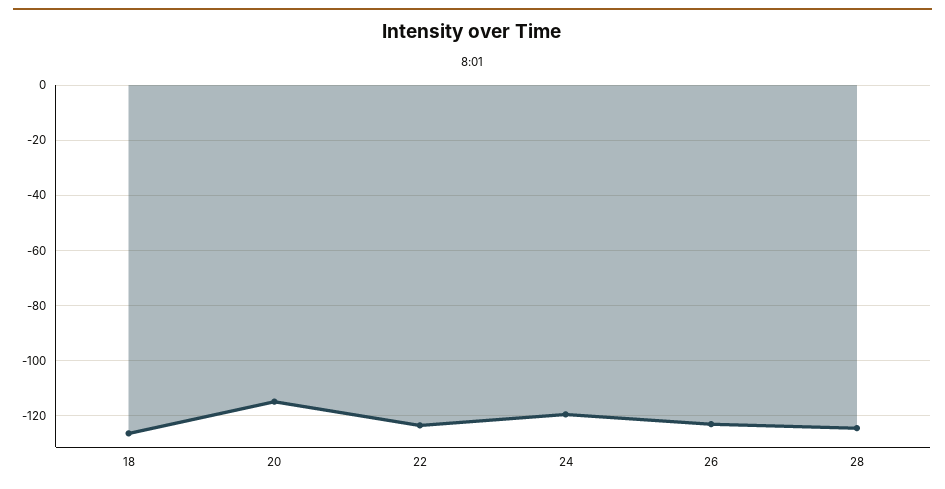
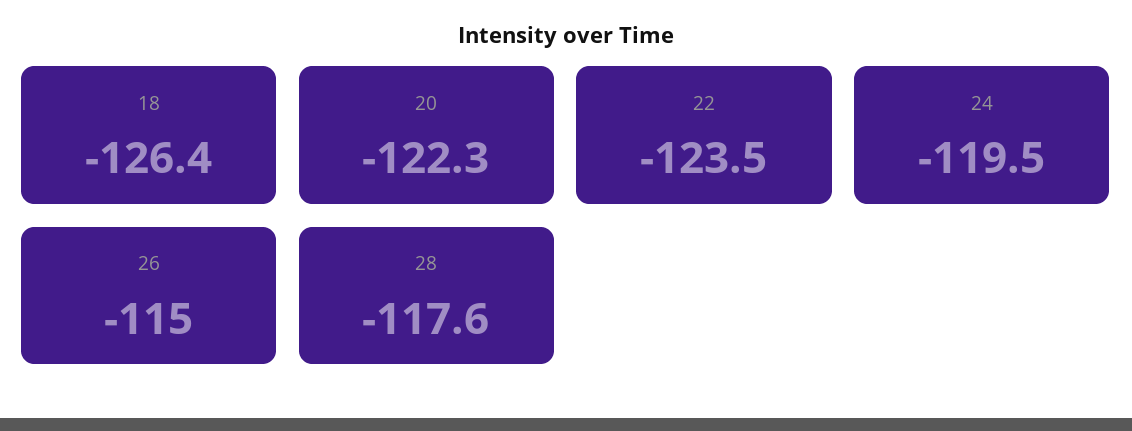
  {
    "18": -126.4,
-   "20": -115,
+   "20": -122.3,
    "22": -123.5,
    "24": -119.5,
-   "26": -122.5,
+   "26": -115,
-   "28": -125
+   "28": -117.6
  }

